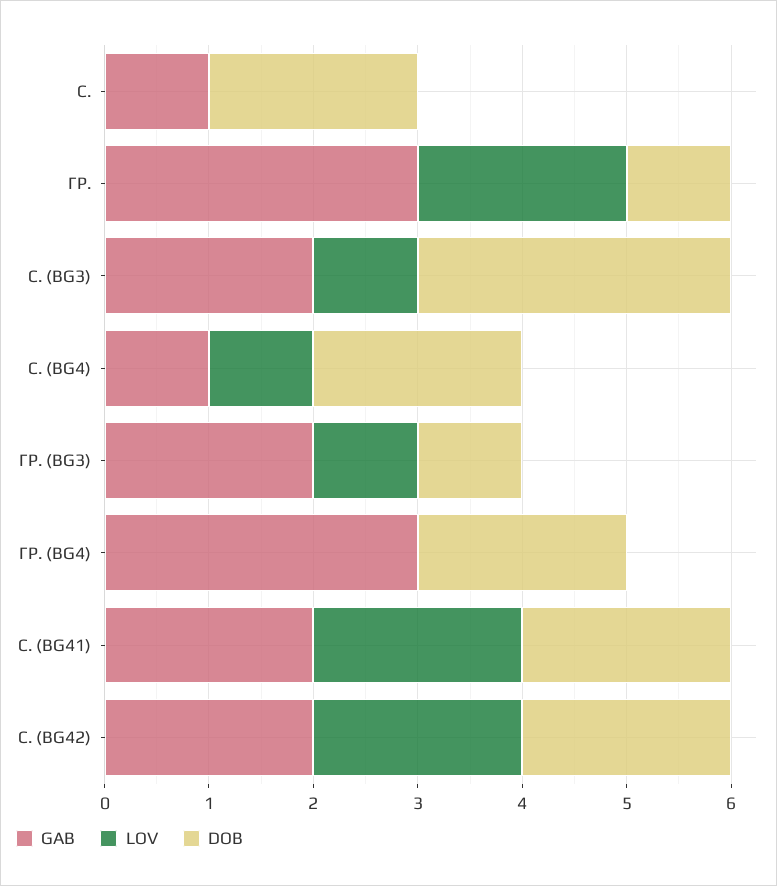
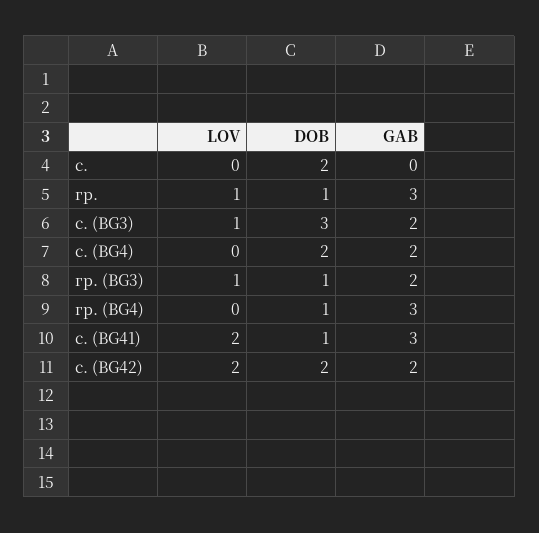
  {
    "GAB": {
-     "С.": 1,
+     "С.": 0,
      "ГР.": 3,
      "С. (BG3)": 2,
-     "С. (BG4)": 1,
+     "С. (BG4)": 2,
      "ГР. (BG3)": 2,
      "ГР. (BG4)": 3,
-     "С. (BG41)": 2,
+     "С. (BG41)": 3,
      "С. (BG42)": 2
    },
    "LOV": {
      "С.": 0,
-     "ГР.": 2,
+     "ГР.": 1,
      "С. (BG3)": 1,
-     "С. (BG4)": 1,
+     "С. (BG4)": 0,
      "ГР. (BG3)": 1,
      "ГР. (BG4)": 0,
      "С. (BG41)": 2,
      "С. (BG42)": 2
    },
    "DOB": {
      "С.": 2,
      "ГР.": 1,
      "С. (BG3)": 3,
      "С. (BG4)": 2,
      "ГР. (BG3)": 1,
-     "ГР. (BG4)": 2,
+     "ГР. (BG4)": 1,
-     "С. (BG41)": 2,
+     "С. (BG41)": 1,
      "С. (BG42)": 2
    }
  }

